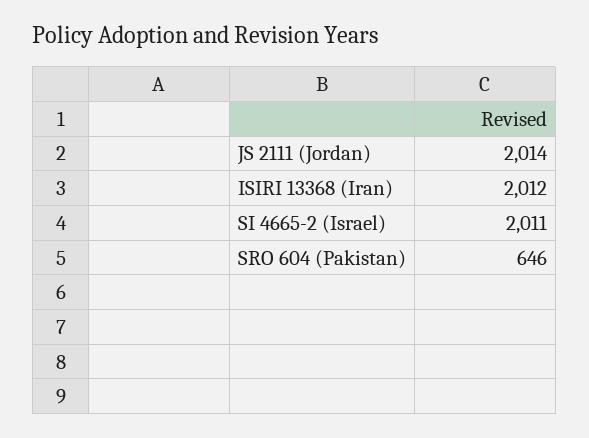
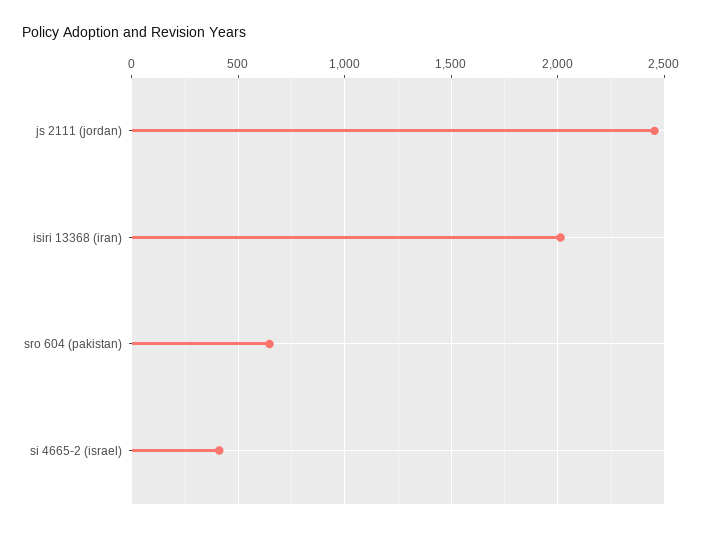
  {
-   "JS 2111 (Jordan)": 2014,
+   "JS 2111 (Jordan)": 2450,
    "ISIRI 13368 (Iran)": 2012,
-   "SI 4665-2 (Israel)": 2011,
+   "SI 4665-2 (Israel)": 400,
    "SRO 604 (Pakistan)": 646
  }

